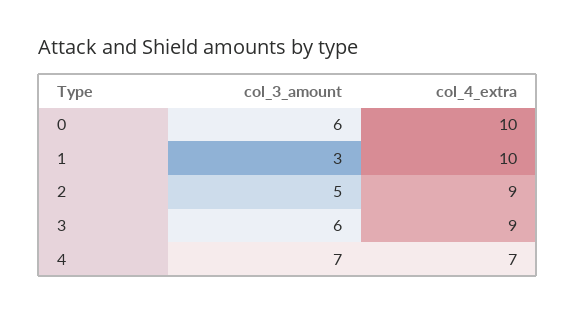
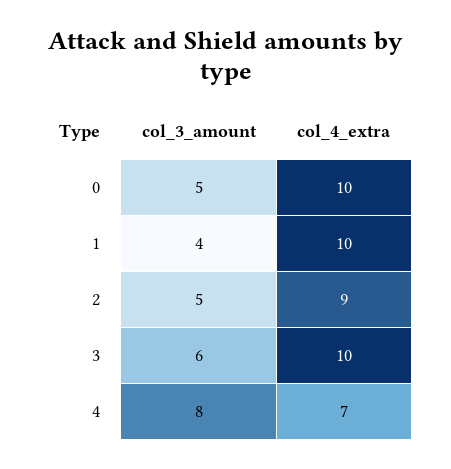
  {
    "col_3_amount": {
-     "0": 6,
+     "0": 5,
-     "1": 3,
+     "1": 4,
      "2": 5,
      "3": 6,
-     "4": 7
+     "4": 8
    },
    "col_4_extra": {
      "0": 10,
      "1": 10,
      "2": 9,
-     "3": 9,
+     "3": 10,
      "4": 7
    }
  }

